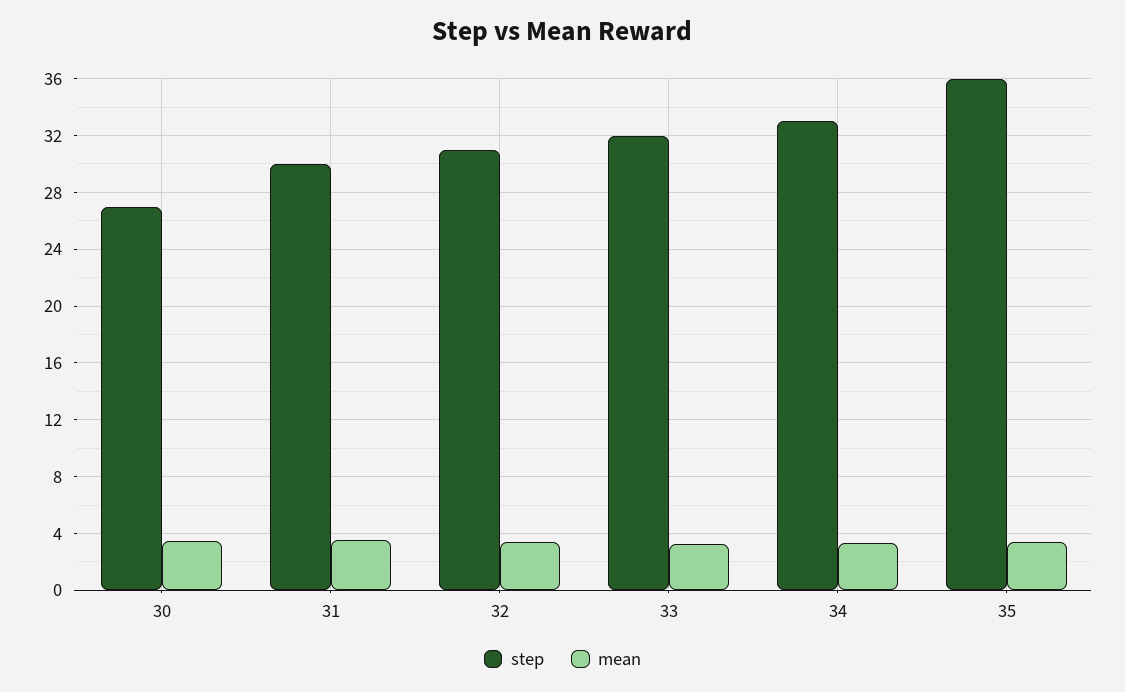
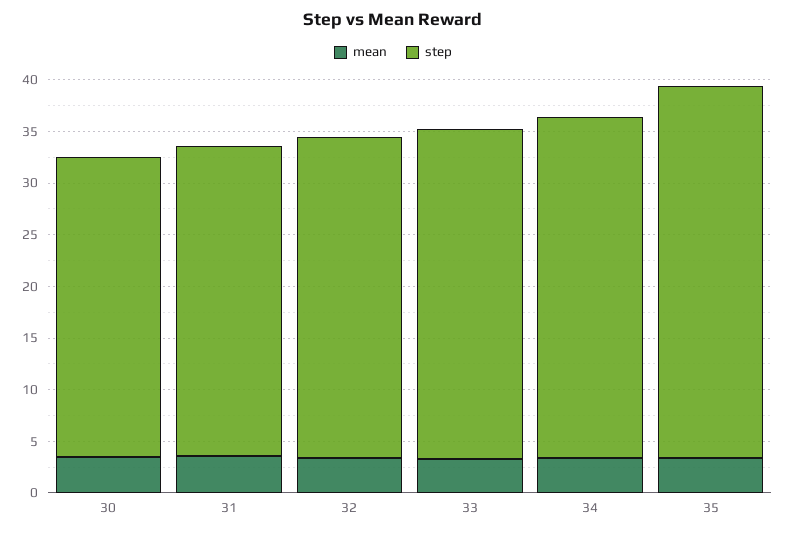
  {
    "step": {
-     "30": 27,
+     "30": 29,
      "31": 30,
      "32": 31,
      "33": 32,
      "34": 33,
      "35": 36
    },
    "mean": {
      "30": 3.5,
      "31": 3.5,
      "32": 3.5,
      "33": 3.5,
      "34": 3.5,
      "35": 3.5
    }
  }

